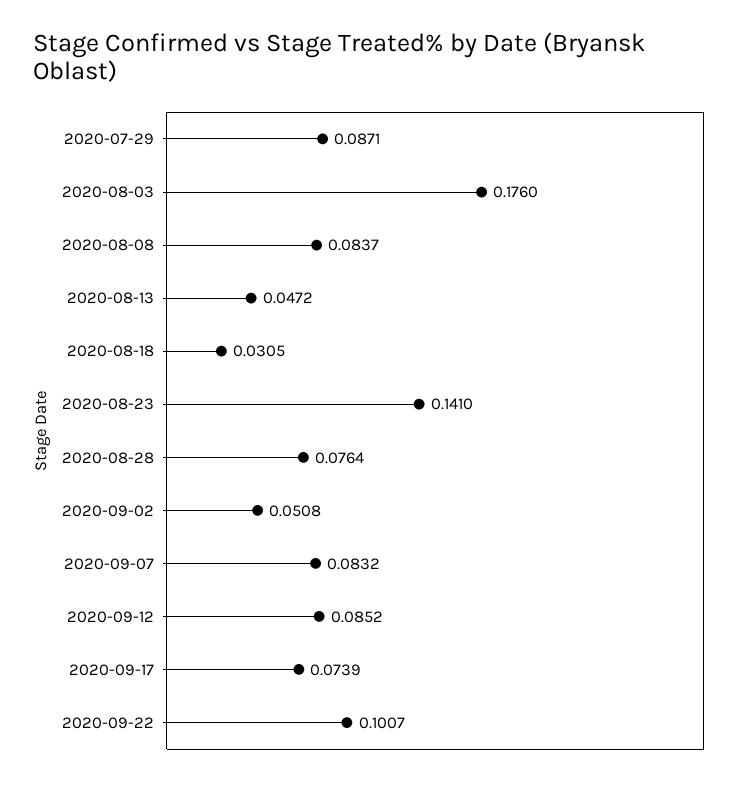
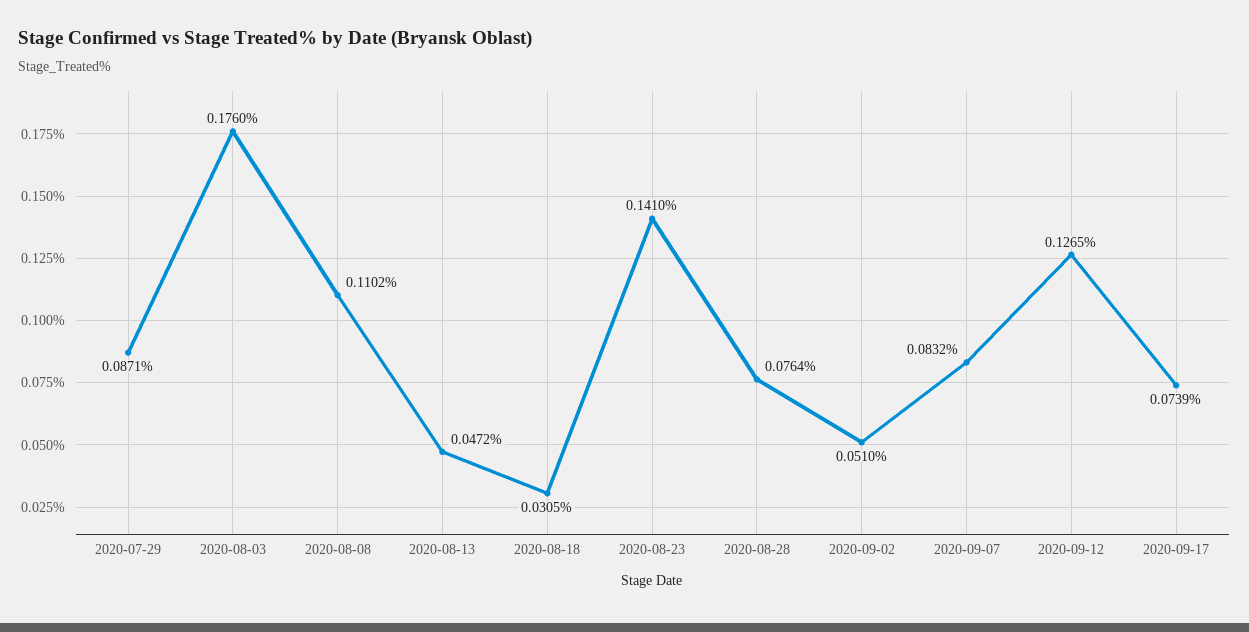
  {
    "2020-07-29": 0.0871,
    "2020-08-03": 0.176,
-   "2020-08-08": 0.0837,
+   "2020-08-08": 0.1102,
    "2020-08-13": 0.0472,
    "2020-08-18": 0.0305,
    "2020-08-23": 0.141,
    "2020-08-28": 0.0764,
-   "2020-09-02": 0.0508,
+   "2020-09-02": 0.051,
    "2020-09-07": 0.0832,
-   "2020-09-12": 0.0852,
+   "2020-09-12": 0.1265,
-   "2020-09-17": 0.0739,
+   "2020-09-17": 0.0739
-   "2020-09-22": 0.1007
  }

